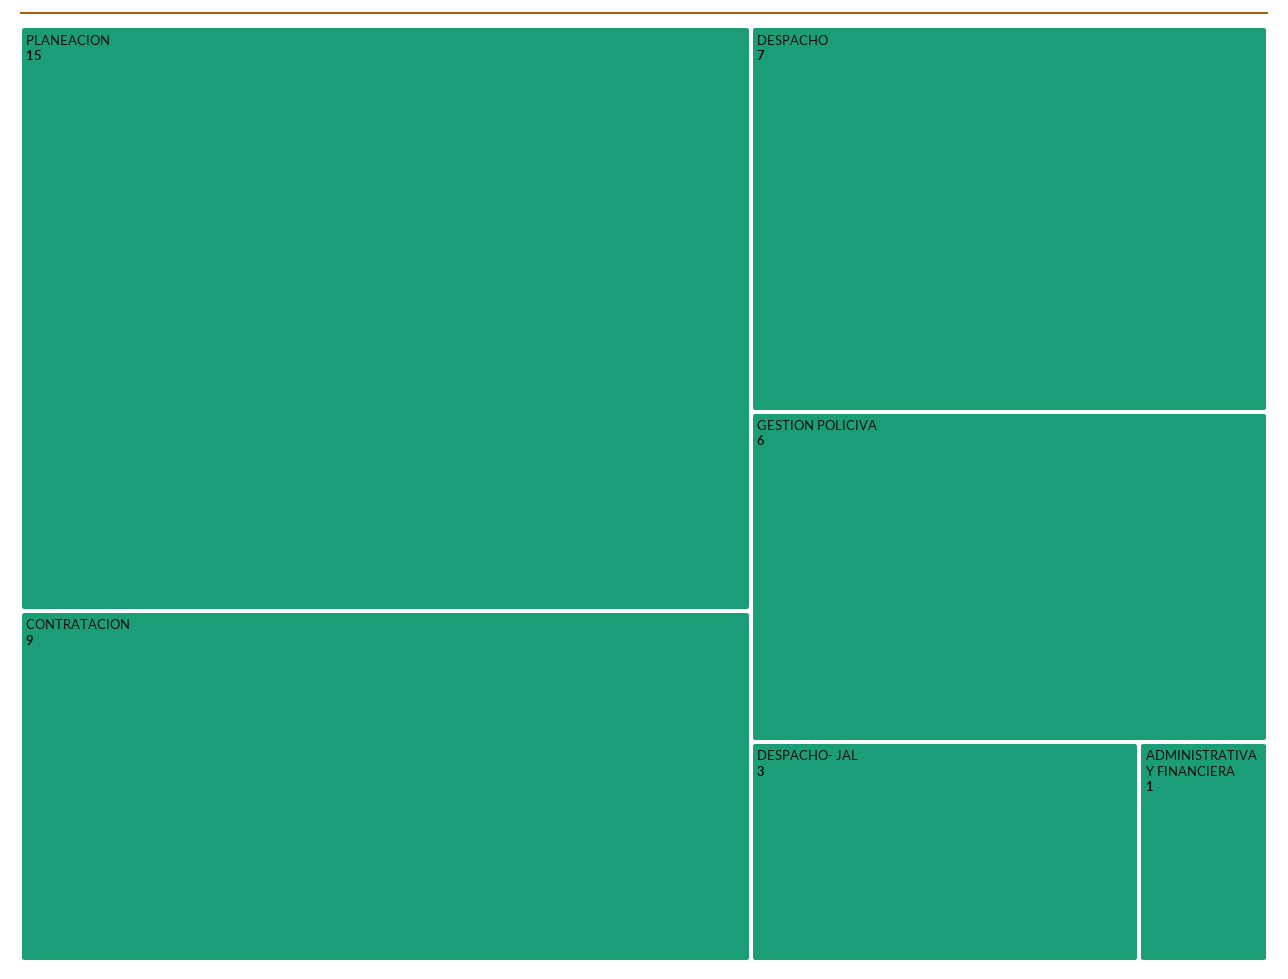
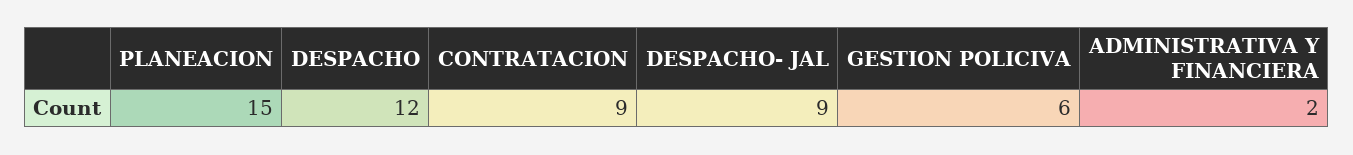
  {
    "PLANEACION": 15,
    "CONTRATACION": 9,
-   "DESPACHO": 7,
+   "DESPACHO": 12,
    "GESTION POLICIVA": 6,
-   "DESPACHO- JAL": 3,
+   "DESPACHO- JAL": 9,
-   "ADMINISTRATIVA Y FINANCIERA": 1
+   "ADMINISTRATIVA Y FINANCIERA": 2
  }

